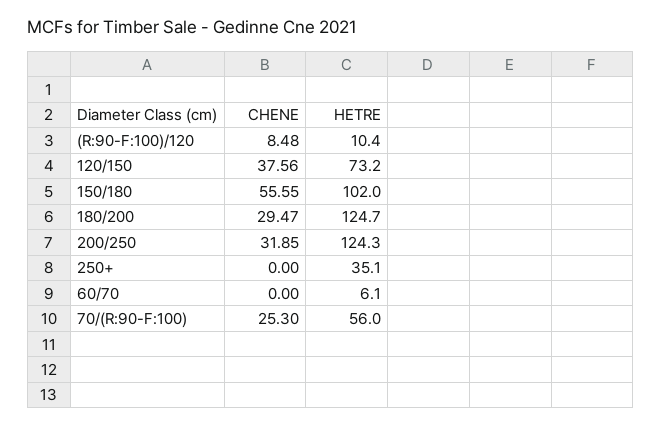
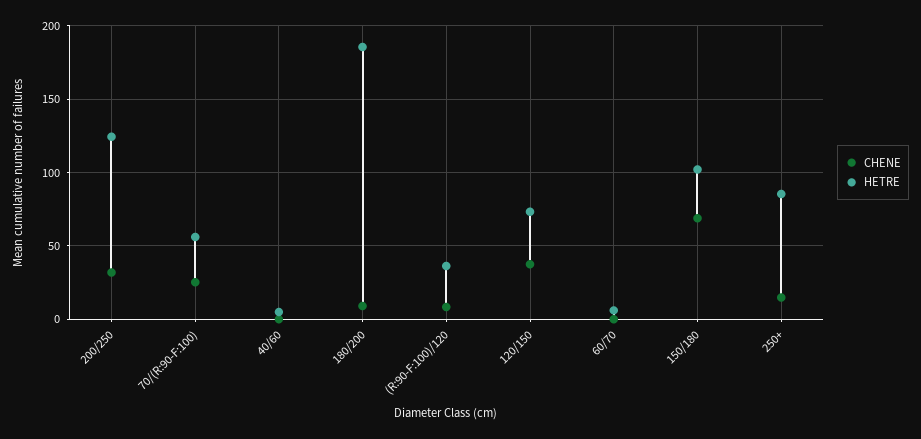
  {
    "CHENE": {
      "(R:90-F:100)/120": 8.48,
      "120/150": 37.56,
-     "150/180": 55.55,
+     "150/180": 70,
-     "180/200": 29.47,
+     "180/200": 10,
      "200/250": 31.85,
-     "250+": 0,
+     "250+": 15,
      "60/70": 0,
-     "70/(R:90-F:100)": 25.3
+     "70/(R:90-F:100)": 25.3,
+     "40/60": 0
    },
    "HETRE": {
-     "(R:90-F:100)/120": 10.4,
+     "(R:90-F:100)/120": 35,
      "120/150": 73.2,
      "150/180": 102,
-     "180/200": 124.7,
+     "180/200": 185,
      "200/250": 124.3,
-     "250+": 35.1,
+     "250+": 85,
      "60/70": 6.1,
-     "70/(R:90-F:100)": 56
+     "70/(R:90-F:100)": 56,
+     "40/60": 5
    }
  }

